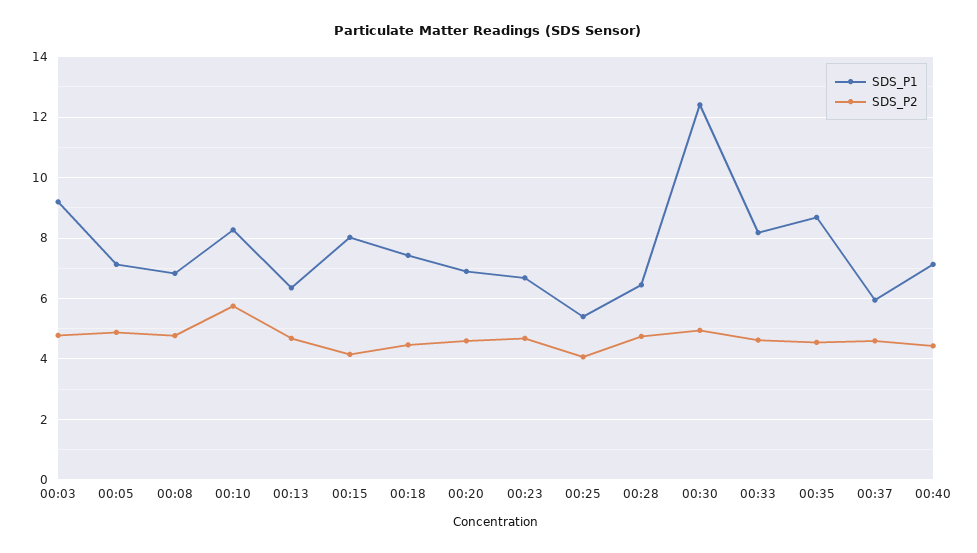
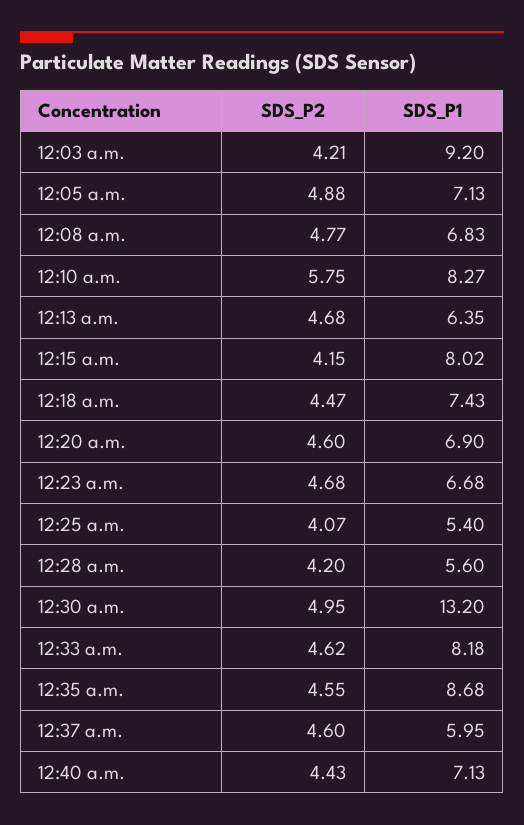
  {
    "SDS_P1": {
      "00:03": 9.2,
      "00:05": 7.13,
      "00:08": 6.83,
      "00:10": 8.27,
      "00:13": 6.35,
      "00:15": 8.02,
      "00:18": 7.43,
      "00:20": 6.9,
      "00:23": 6.68,
      "00:25": 5.4,
-     "00:28": 6.4,
+     "00:28": 5.6,
-     "00:30": 12.4,
+     "00:30": 13.2,
      "00:33": 8.18,
      "00:35": 8.68,
      "00:37": 5.95,
      "00:40": 7.13
    },
    "SDS_P2": {
-     "00:03": 4.8,
+     "00:03": 4.21,
      "00:05": 4.88,
      "00:08": 4.77,
      "00:10": 5.75,
      "00:13": 4.68,
      "00:15": 4.15,
      "00:18": 4.47,
      "00:20": 4.6,
      "00:23": 4.68,
      "00:25": 4.07,
-     "00:28": 4.8,
+     "00:28": 4.2,
      "00:30": 4.95,
      "00:33": 4.62,
      "00:35": 4.55,
      "00:37": 4.6,
      "00:40": 4.43
    }
  }

